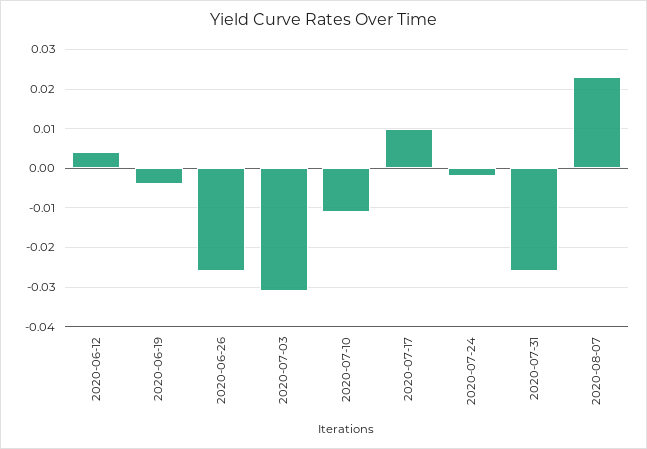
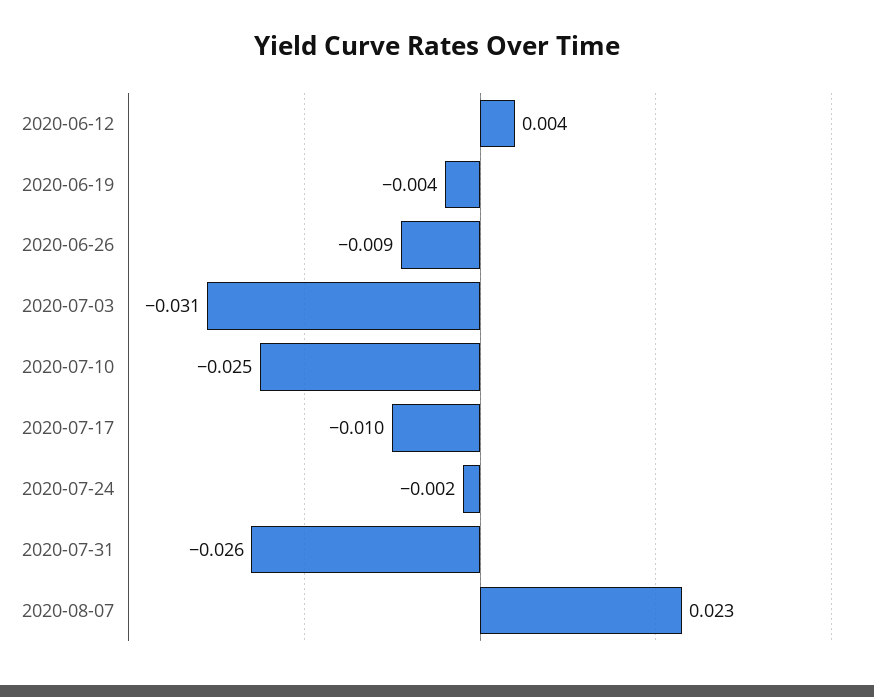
  {
    "2020-06-12": 0.004,
    "2020-06-19": -0.004,
-   "2020-06-26": -0.025,
+   "2020-06-26": -0.009,
    "2020-07-03": -0.031,
-   "2020-07-10": -0.01,
+   "2020-07-10": -0.025,
-   "2020-07-17": 0.01,
+   "2020-07-17": -0.01,
    "2020-07-24": -0.002,
    "2020-07-31": -0.026,
    "2020-08-07": 0.023
  }

